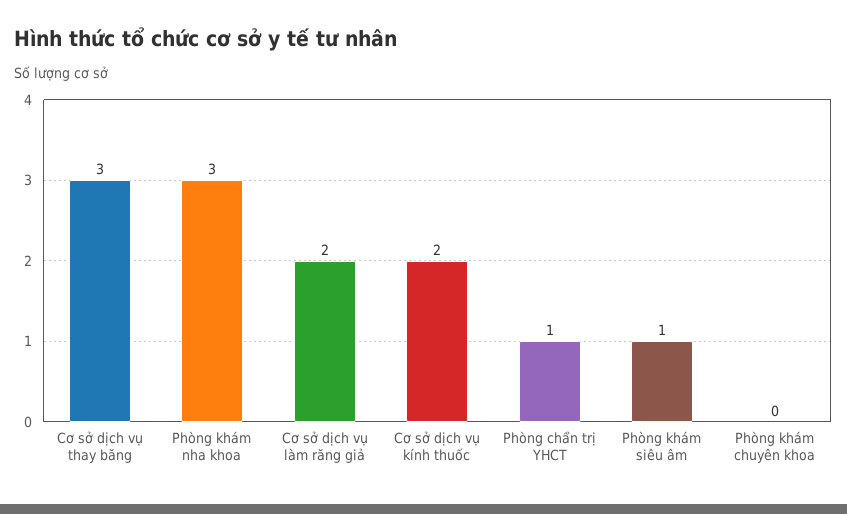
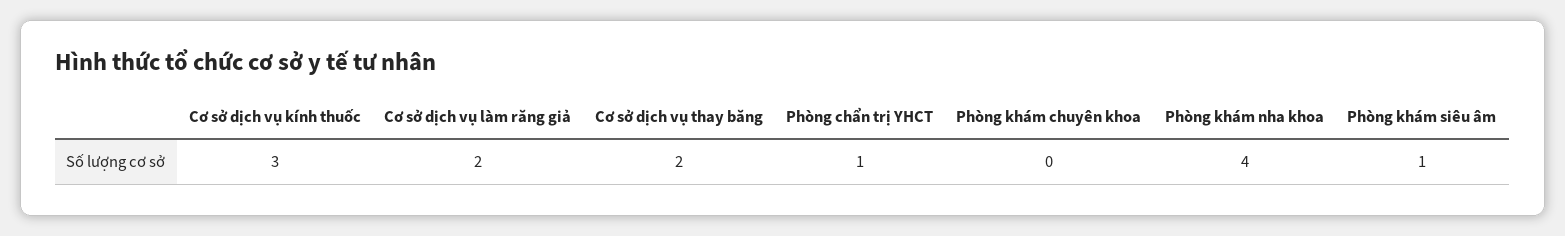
  {
-   "Cơ sở dịch vụ thay băng": 3,
+   "Cơ sở dịch vụ thay băng": 2,
-   "Phòng khám nha khoa": 3,
+   "Phòng khám nha khoa": 4,
    "Cơ sở dịch vụ làm răng giả": 2,
-   "Cơ sở dịch vụ kính thuốc": 2,
+   "Cơ sở dịch vụ kính thuốc": 3,
    "Phòng chẩn trị YHCT": 1,
    "Phòng khám siêu âm": 1,
    "Phòng khám chuyên khoa": 0
  }

